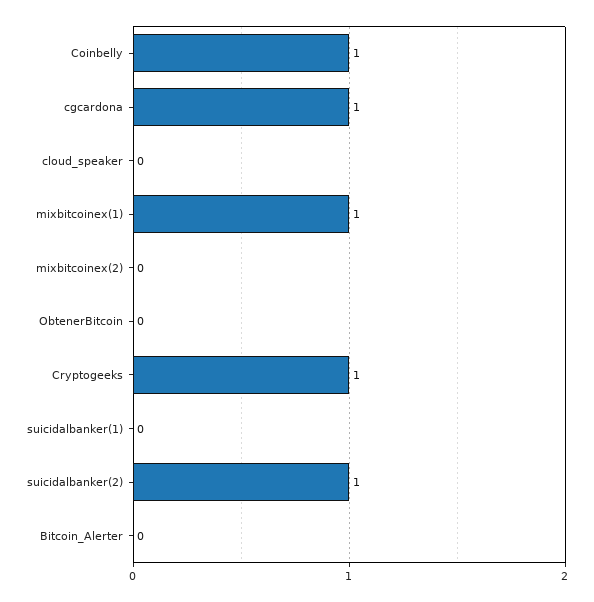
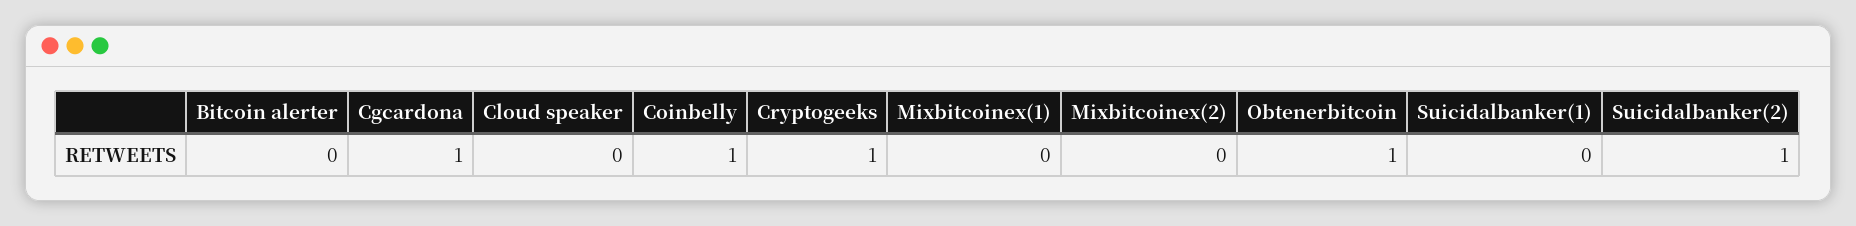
  {
    "Coinbelly": 1,
    "cgcardona": 1,
    "cloud_speaker": 0,
-   "mixbitcoinex(1)": 1,
+   "mixbitcoinex(1)": 0,
    "mixbitcoinex(2)": 0,
-   "ObtenerBitcoin": 0,
+   "ObtenerBitcoin": 1,
    "Cryptogeeks": 1,
    "suicidalbanker(1)": 0,
    "suicidalbanker(2)": 1,
    "Bitcoin_Alerter": 0
  }

